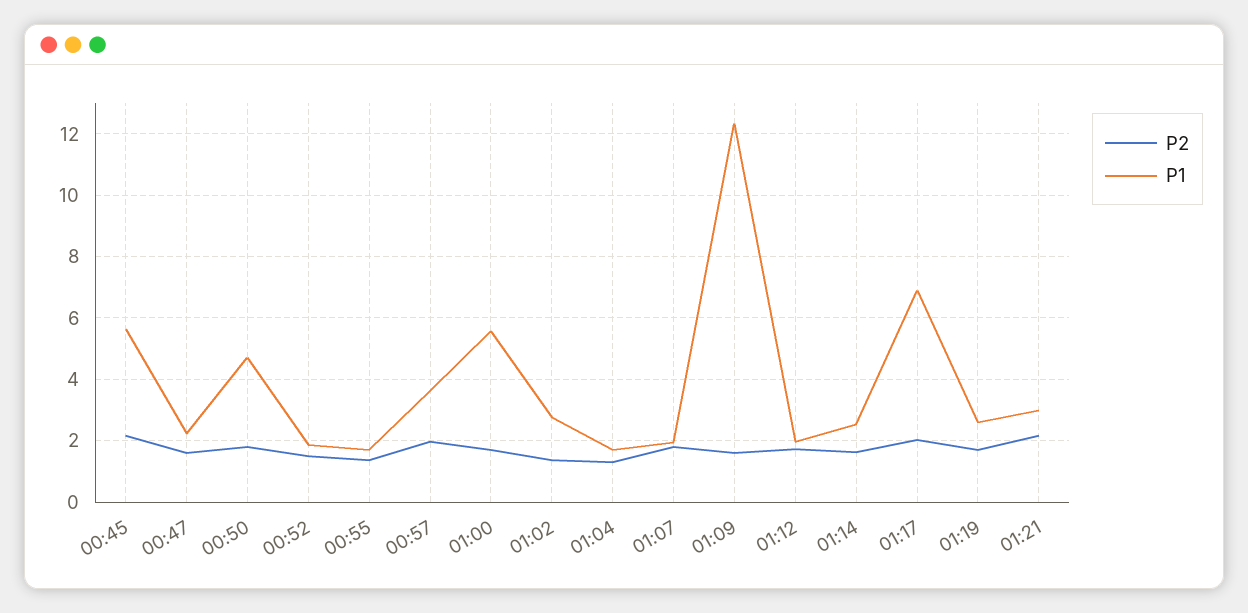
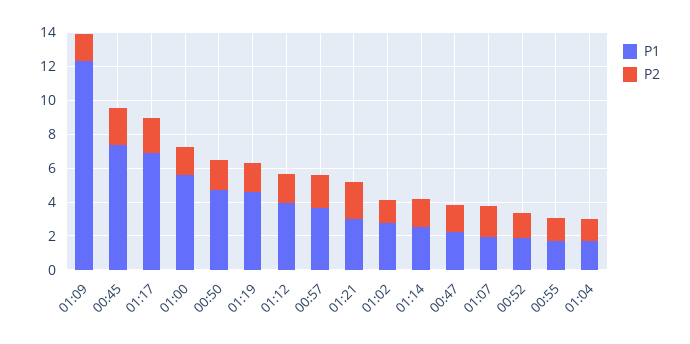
  {
    "P2": {
      "00:45": 2.2,
      "00:47": 1.6,
      "00:50": 1.8,
      "00:52": 1.6,
      "00:55": 1.4,
      "00:57": 2,
      "01:00": 1.8,
      "01:02": 1.4,
      "01:04": 1.4,
      "01:07": 1.8,
      "01:09": 1.6,
      "01:12": 1.8,
      "01:14": 1.6,
      "01:17": 2,
      "01:19": 1.8,
      "01:21": 2.2
    },
    "P1": {
-     "00:45": 5.6,
+     "00:45": 7.5,
      "00:47": 2.2,
      "00:50": 4.8,
      "00:52": 1.8,
      "00:55": 1.8,
      "00:57": 3.6,
      "01:00": 5.6,
      "01:02": 2.8,
      "01:04": 1.8,
      "01:07": 2,
      "01:09": 12.4,
-     "01:12": 2,
+     "01:12": 4,
      "01:14": 2.6,
      "01:17": 7,
-     "01:19": 2.6,
+     "01:19": 4.5,
      "01:21": 3
    }
  }

